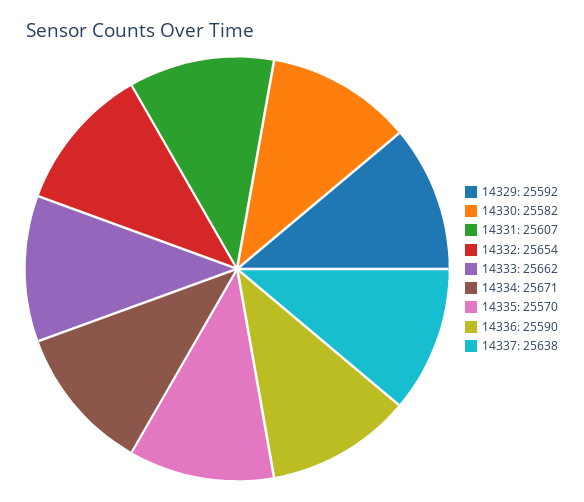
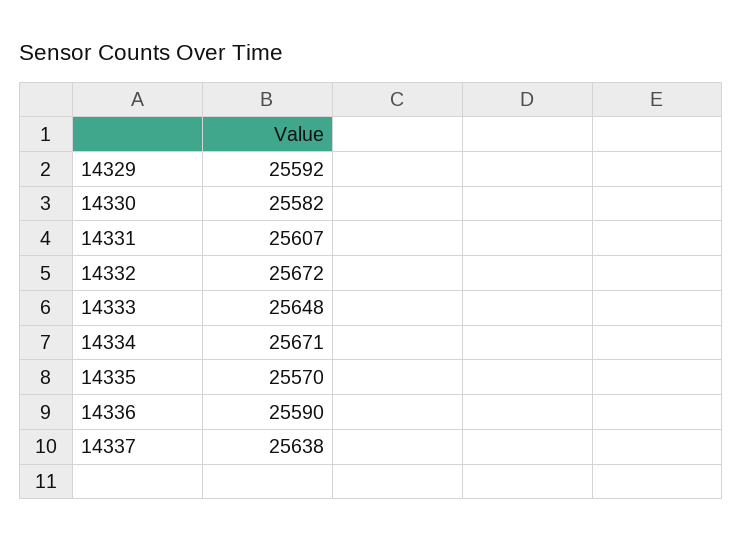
  {
    "14329": 25592,
    "14330": 25582,
    "14331": 25607,
-   "14332": 25654,
+   "14332": 25672,
-   "14333": 25662,
+   "14333": 25648,
    "14334": 25671,
    "14335": 25570,
    "14336": 25590,
    "14337": 25638
  }

